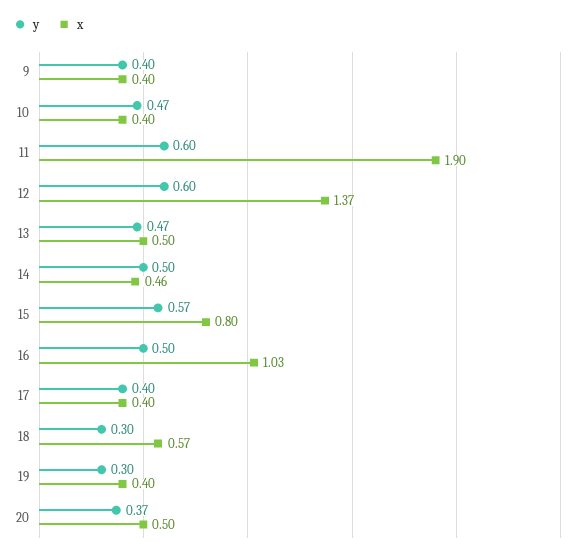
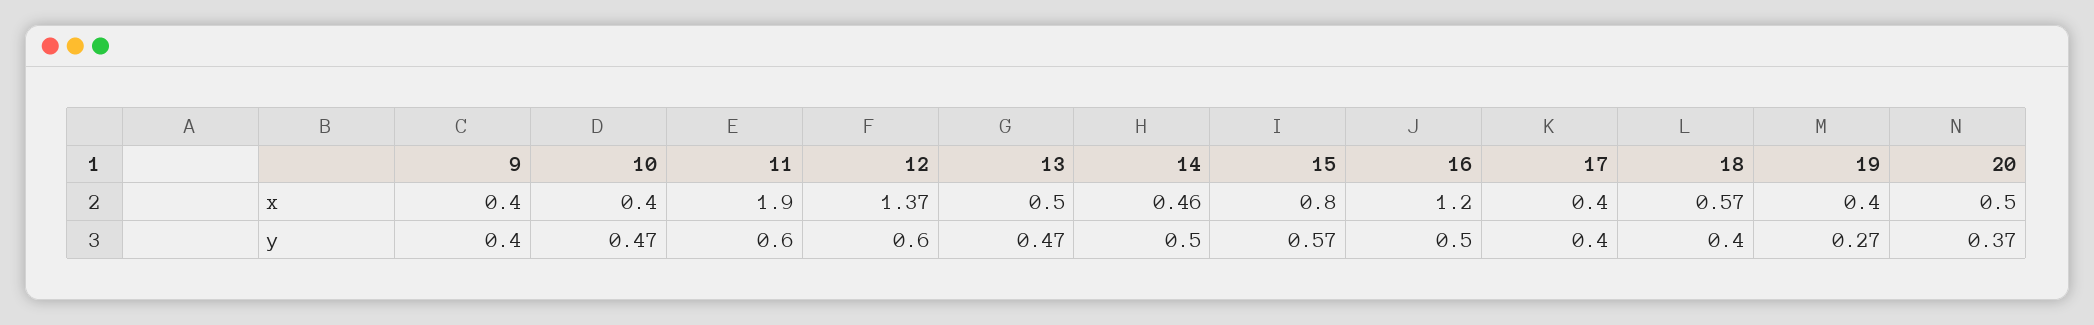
  {
    "y": {
      "9": 0.4,
      "10": 0.47,
      "11": 0.6,
      "12": 0.6,
      "13": 0.47,
      "14": 0.5,
      "15": 0.57,
      "16": 0.5,
      "17": 0.4,
-     "18": 0.3,
+     "18": 0.4,
-     "19": 0.3,
+     "19": 0.27,
      "20": 0.37
    },
    "x": {
      "9": 0.4,
      "10": 0.4,
      "11": 1.9,
      "12": 1.37,
      "13": 0.5,
      "14": 0.46,
      "15": 0.8,
-     "16": 1.03,
+     "16": 1.2,
      "17": 0.4,
      "18": 0.57,
      "19": 0.4,
      "20": 0.5
    }
  }

